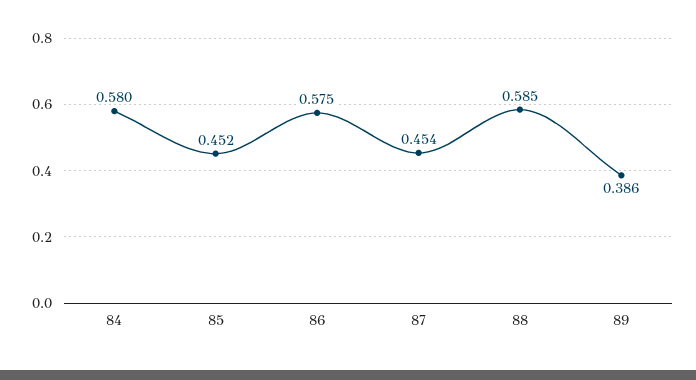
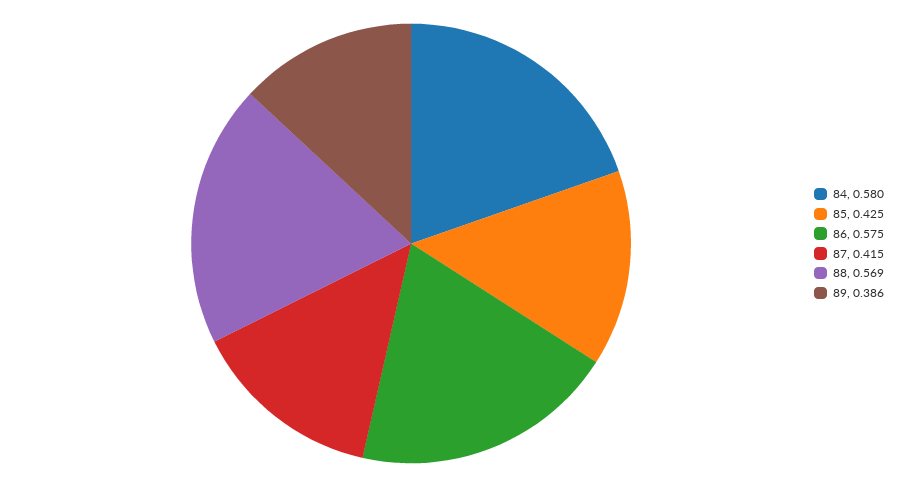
  {
    "84": 0.58,
-   "85": 0.452,
+   "85": 0.425,
    "86": 0.575,
-   "87": 0.454,
+   "87": 0.415,
-   "88": 0.585,
+   "88": 0.569,
    "89": 0.386
  }

